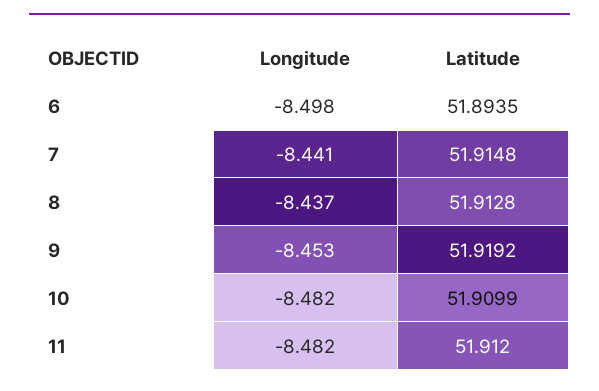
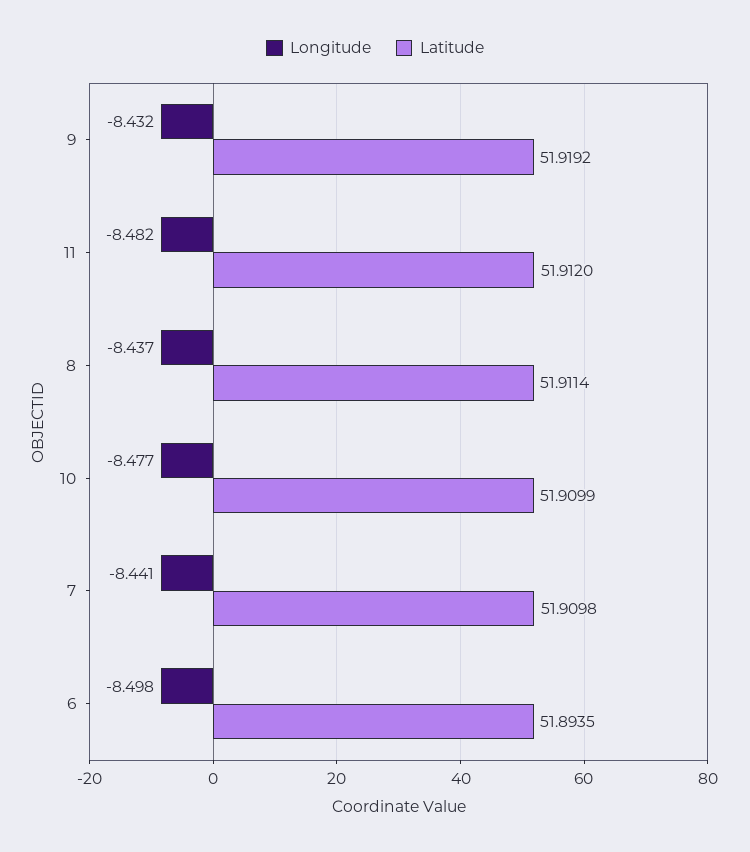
  {
    "Longitude": {
      "6": -8.498,
      "7": -8.441,
      "8": -8.437,
-     "9": -8.453,
+     "9": -8.432,
-     "10": -8.482,
+     "10": -8.477,
      "11": -8.482
    },
    "Latitude": {
      "6": 51.8935,
-     "7": 51.9148,
+     "7": 51.9098,
-     "8": 51.9128,
+     "8": 51.9114,
      "9": 51.9192,
      "10": 51.9099,
      "11": 51.912
    }
  }

